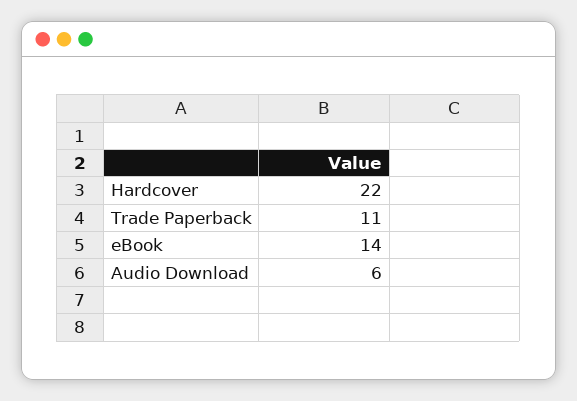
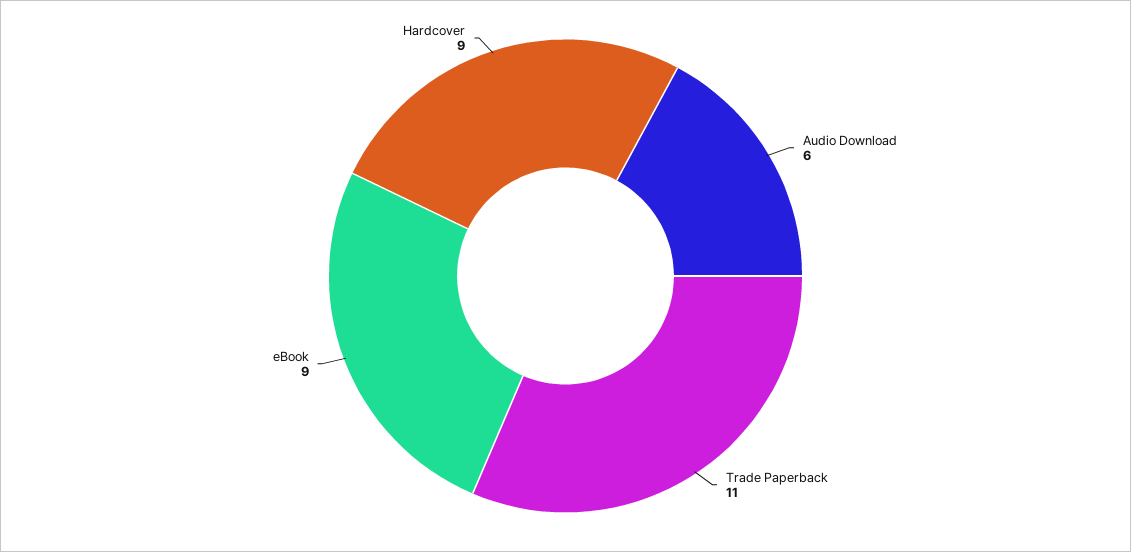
  {
-   "Hardcover": 22,
+   "Hardcover": 9,
    "Trade Paperback": 11,
-   "eBook": 14,
+   "eBook": 9,
    "Audio Download": 6
  }

